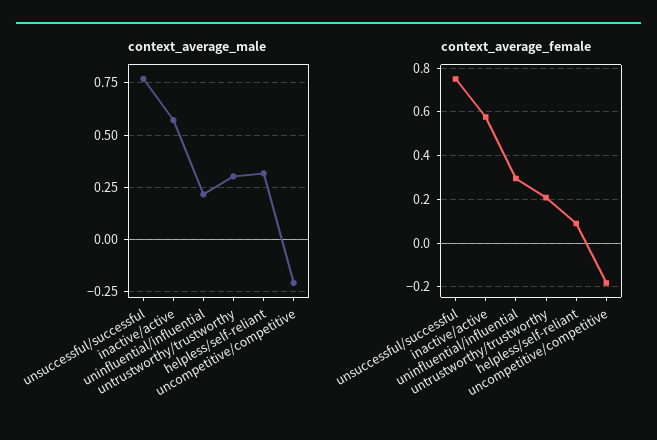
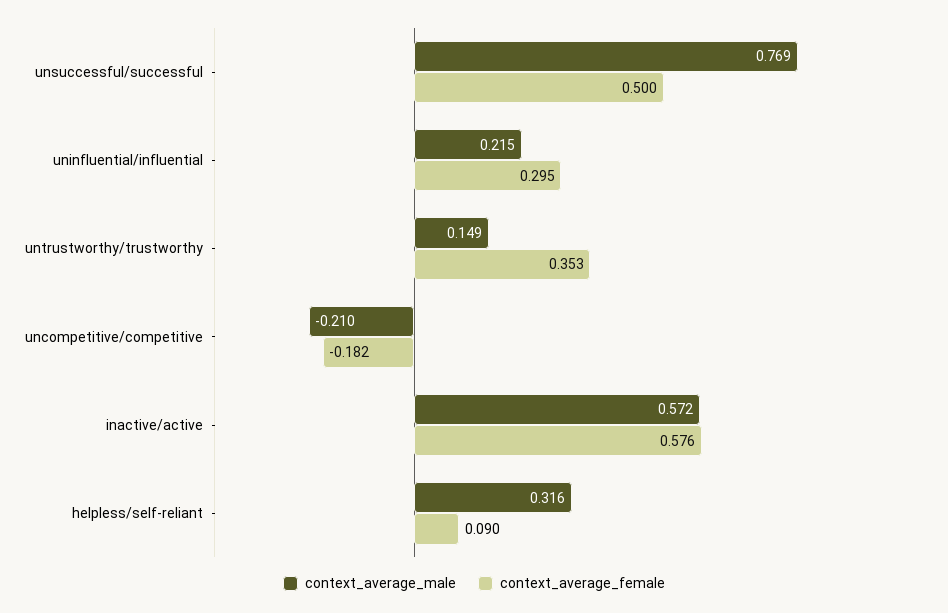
  {
    "context_average_male": {
      "unsuccessful/successful": 0.769,
      "inactive/active": 0.572,
      "uninfluential/influential": 0.215,
-     "untrustworthy/trustworthy": 0.3,
+     "untrustworthy/trustworthy": 0.149,
      "helpless/self-reliant": 0.316,
      "uncompetitive/competitive": -0.21
    },
    "context_average_female": {
-     "unsuccessful/successful": 0.75,
+     "unsuccessful/successful": 0.5,
      "inactive/active": 0.576,
      "uninfluential/influential": 0.295,
-     "untrustworthy/trustworthy": 0.2,
+     "untrustworthy/trustworthy": 0.353,
      "helpless/self-reliant": 0.09,
      "uncompetitive/competitive": -0.182
    }
  }

